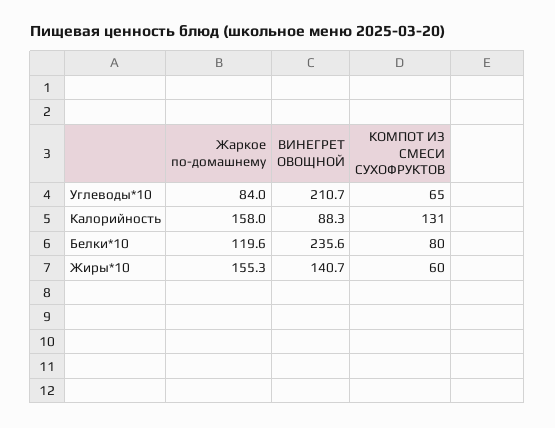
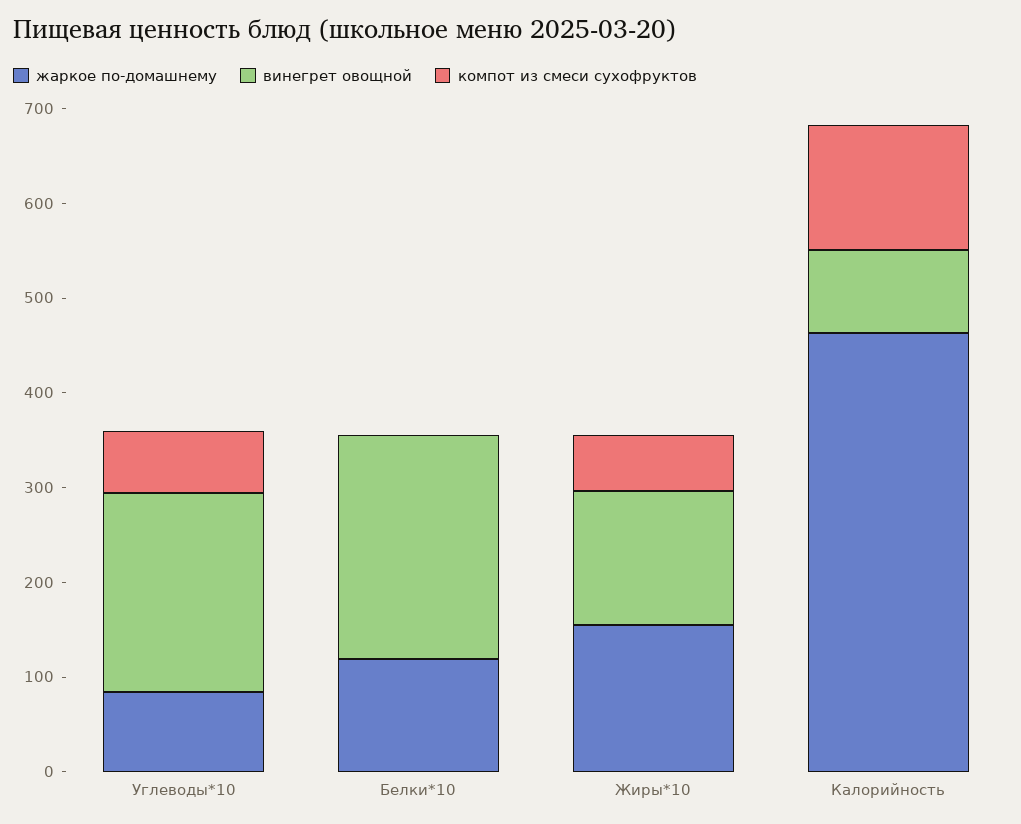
  {
    "Жаркое по-домашнему": {
      "Углеводы*10": 84,
-     "Калорийность": 158,
+     "Калорийность": 460,
      "Белки*10": 119.6,
      "Жиры*10": 155.3
    },
    "ВИНЕГРЕТ ОВОЩНОЙ": {
      "Углеводы*10": 210.7,
      "Калорийность": 88.3,
      "Белки*10": 235.6,
      "Жиры*10": 140.7
    },
    "КОМПОТ ИЗ СМЕСИ СУХОФРУКТОВ": {
      "Углеводы*10": 65,
      "Калорийность": 131,
-     "Белки*10": 80,
+     "Белки*10": 0,
      "Жиры*10": 60
    }
  }

